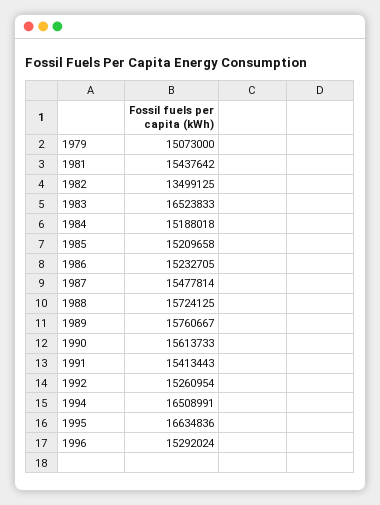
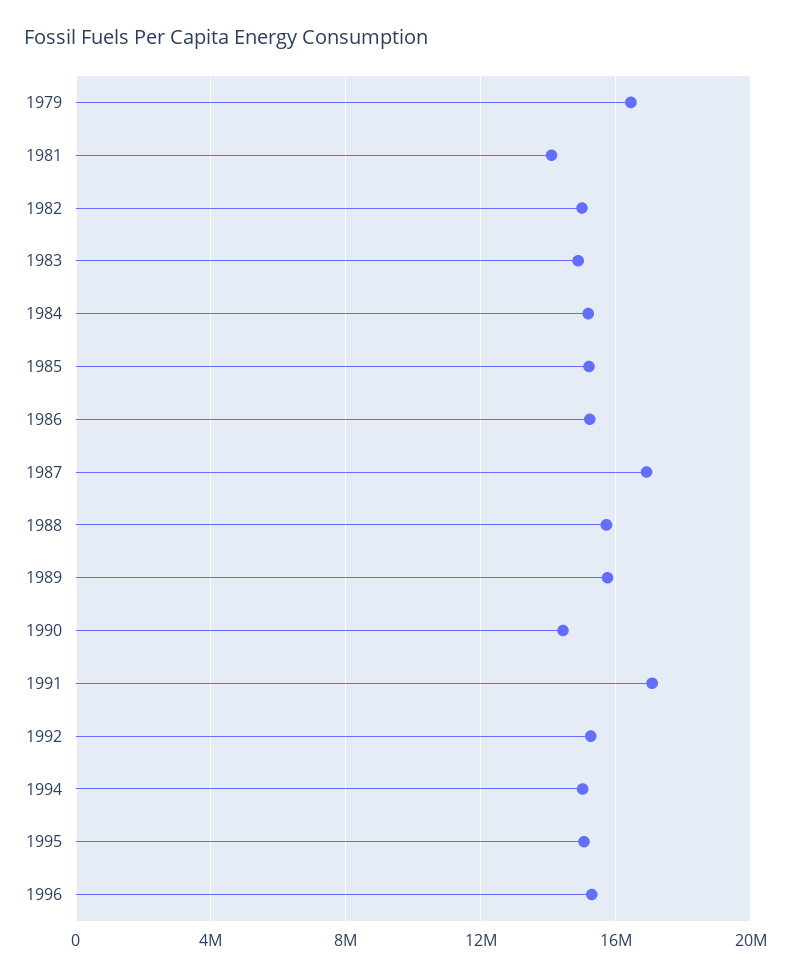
  {
-   "1979": 15073000,
+   "1979": 16500000,
-   "1981": 15437642,
+   "1981": 14000000,
-   "1982": 13499125,
+   "1982": 15000000,
-   "1983": 16523833,
+   "1983": 15000000,
    "1984": 15188018,
    "1985": 15209658,
    "1986": 15232705,
-   "1987": 15477814,
+   "1987": 17000000,
    "1988": 15724125,
    "1989": 15760667,
-   "1990": 15613733,
+   "1990": 14500000,
-   "1991": 15413443,
+   "1991": 17000000,
    "1992": 15260954,
-   "1994": 16508991,
+   "1994": 15000000,
-   "1995": 16634836,
+   "1995": 15000000,
    "1996": 15292024
  }

